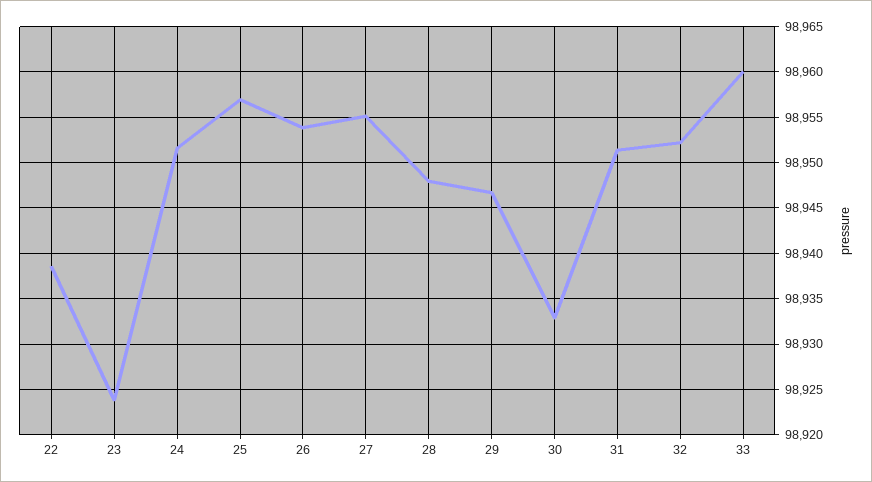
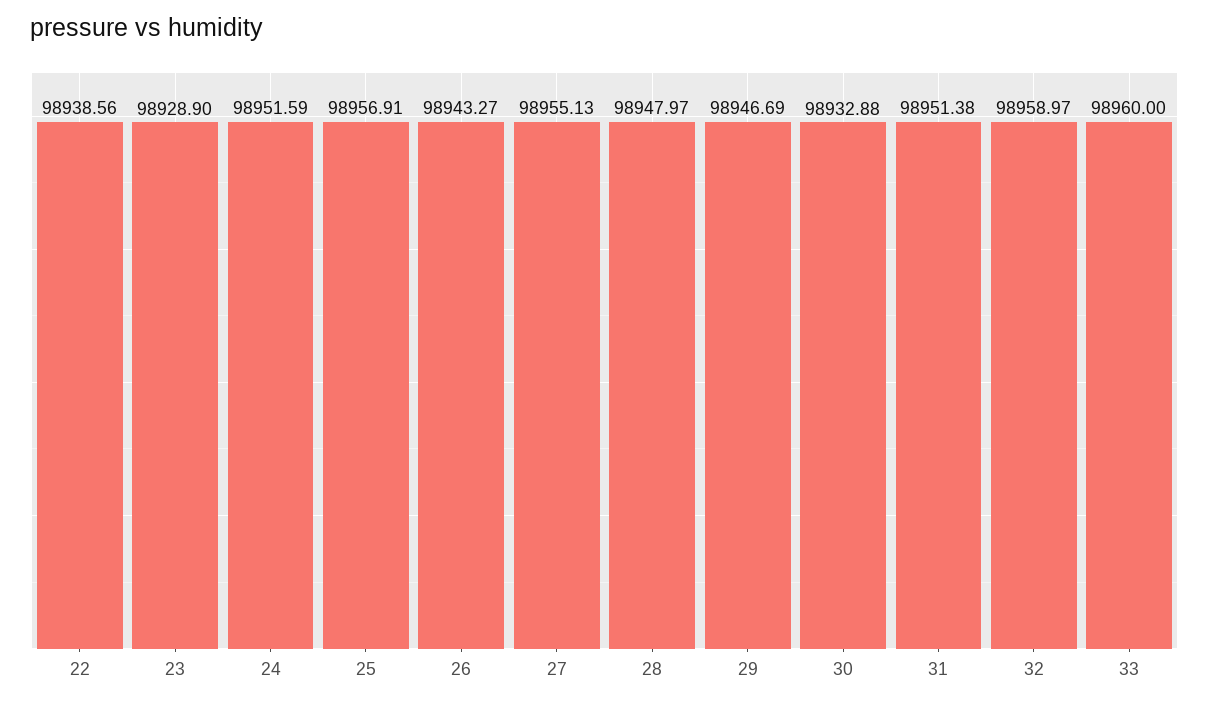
  {
    "22": 98938.56,
-   "23": 98924,
+   "23": 98928.9,
    "24": 98951.59,
    "25": 98956.91,
-   "26": 98954,
+   "26": 98943.27,
    "27": 98955.13,
    "28": 98947.97,
    "29": 98946.69,
    "30": 98932.88,
    "31": 98951.38,
-   "32": 98952,
+   "32": 98958.97,
    "33": 98960
  }

